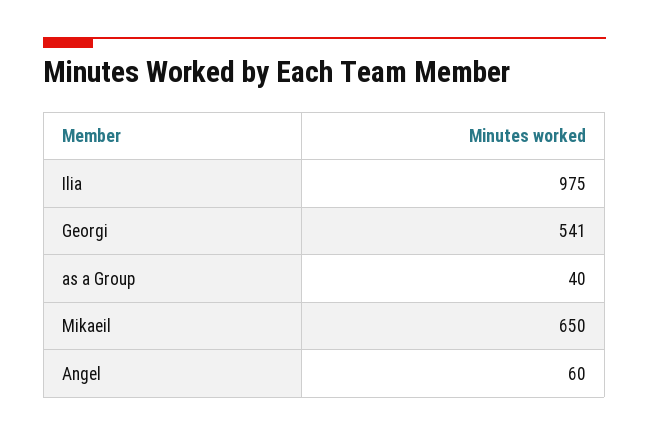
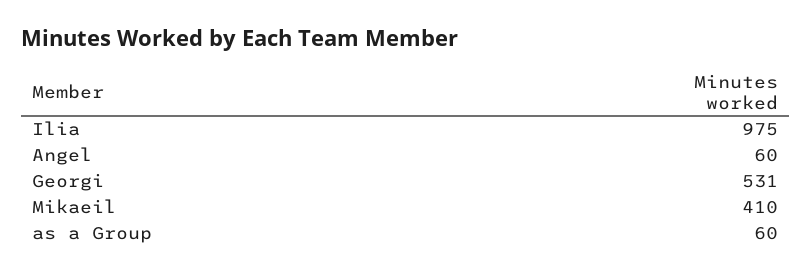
  {
    "Ilia": 975,
-   "Georgi": 541,
+   "Georgi": 531,
-   "as a Group": 40,
+   "as a Group": 60,
-   "Mikaeil": 650,
+   "Mikaeil": 410,
    "Angel": 60
  }

